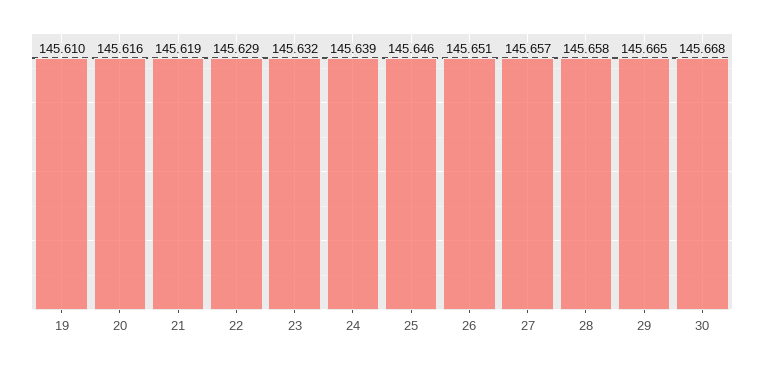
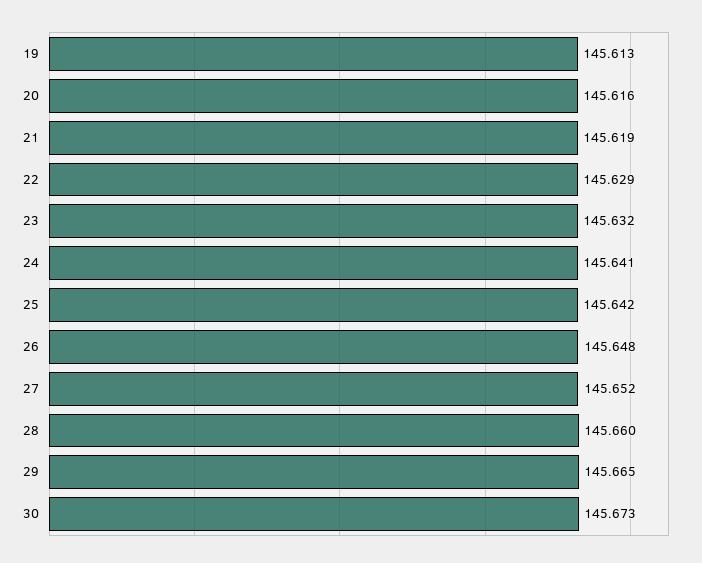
  {
-   "19": 145.61,
+   "19": 145.613,
    "20": 145.616,
    "21": 145.619,
    "22": 145.629,
    "23": 145.632,
-   "24": 145.639,
+   "24": 145.641,
-   "25": 145.646,
+   "25": 145.642,
-   "26": 145.651,
+   "26": 145.648,
-   "27": 145.657,
+   "27": 145.652,
-   "28": 145.658,
+   "28": 145.66,
    "29": 145.665,
-   "30": 145.668
+   "30": 145.673
  }

